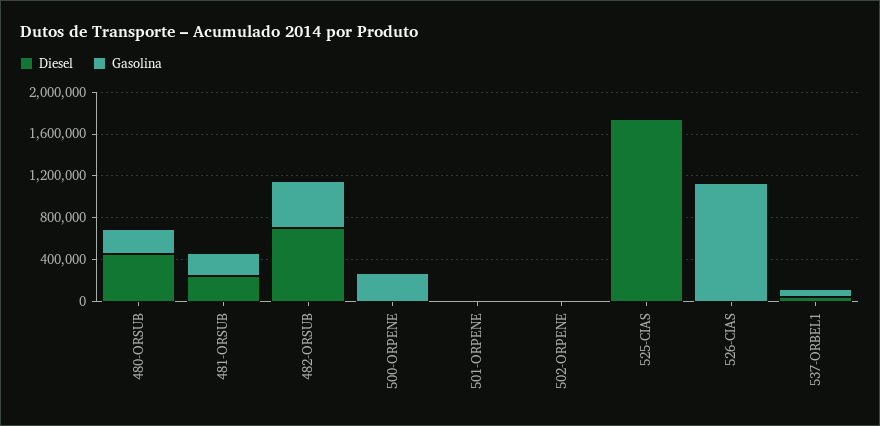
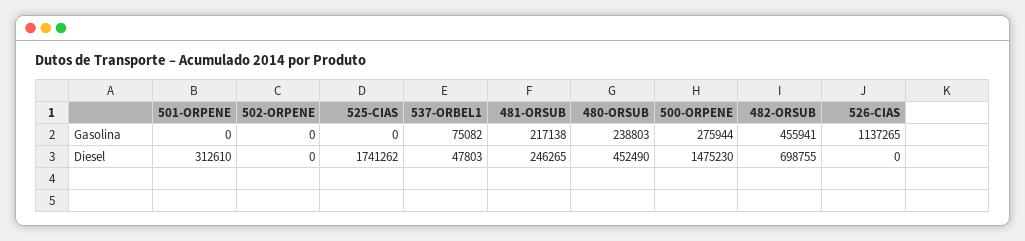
  {
    "Diesel": {
      "480-ORSUB": 452490,
      "481-ORSUB": 246265,
      "482-ORSUB": 698755,
-     "500-ORPENE": 0,
+     "500-ORPENE": 1475230,
-     "501-ORPENE": 0,
+     "501-ORPENE": 312610,
      "502-ORPENE": 0,
      "525-CIAS": 1741262,
      "526-CIAS": 0,
      "537-ORBEL1": 47803
    },
    "Gasolina": {
      "480-ORSUB": 238803,
      "481-ORSUB": 217138,
      "482-ORSUB": 455941,
      "500-ORPENE": 275944,
      "501-ORPENE": 0,
      "502-ORPENE": 0,
      "525-CIAS": 0,
      "526-CIAS": 1137265,
      "537-ORBEL1": 75082
    }
  }

